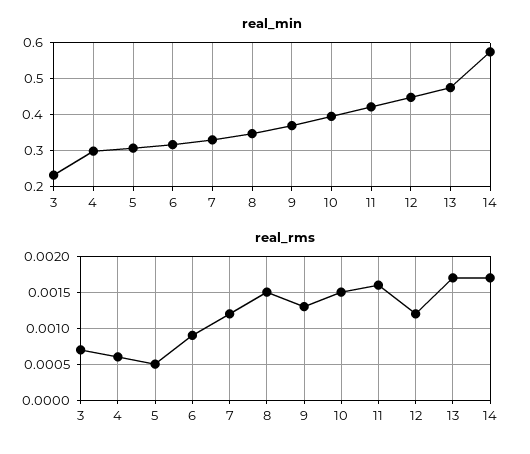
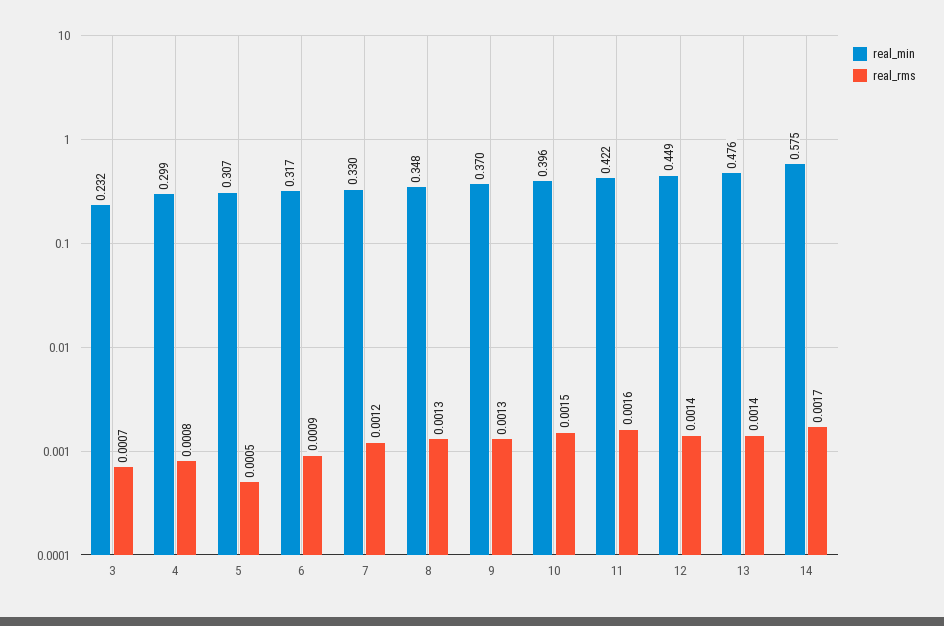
  {
    "real_min": {
      "3": 0.232,
      "4": 0.299,
      "5": 0.307,
      "6": 0.317,
      "7": 0.33,
      "8": 0.348,
      "9": 0.37,
      "10": 0.396,
      "11": 0.422,
      "12": 0.449,
      "13": 0.476,
      "14": 0.575
    },
    "real_rms": {
      "3": 0.0007,
-     "4": 0.0006,
+     "4": 0.0008,
      "5": 0.0005,
      "6": 0.0009,
      "7": 0.0012,
-     "8": 0.0015,
+     "8": 0.0013,
      "9": 0.0013,
      "10": 0.0015,
      "11": 0.0016,
-     "12": 0.0012,
+     "12": 0.0014,
-     "13": 0.0017,
+     "13": 0.0014,
      "14": 0.0017
    }
  }

